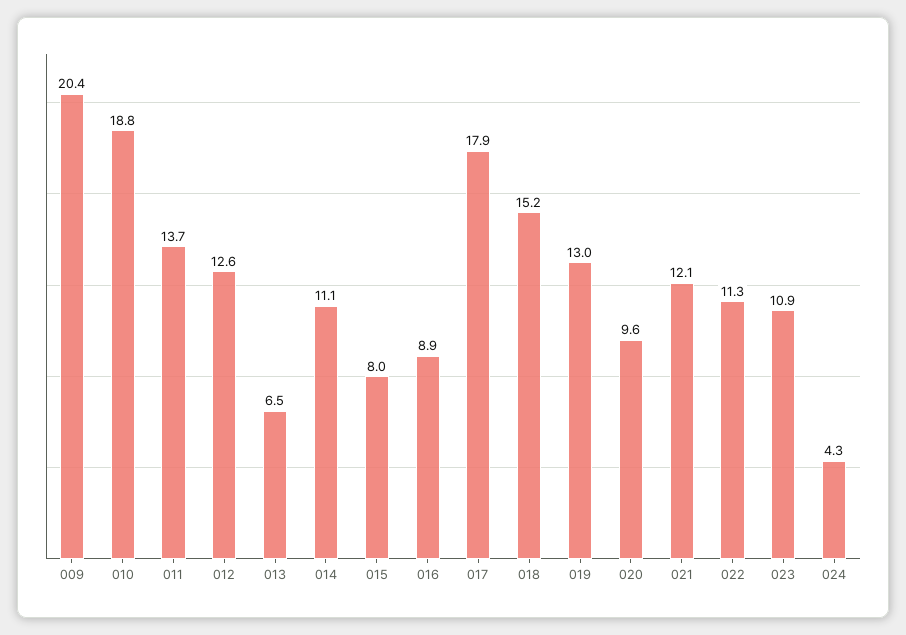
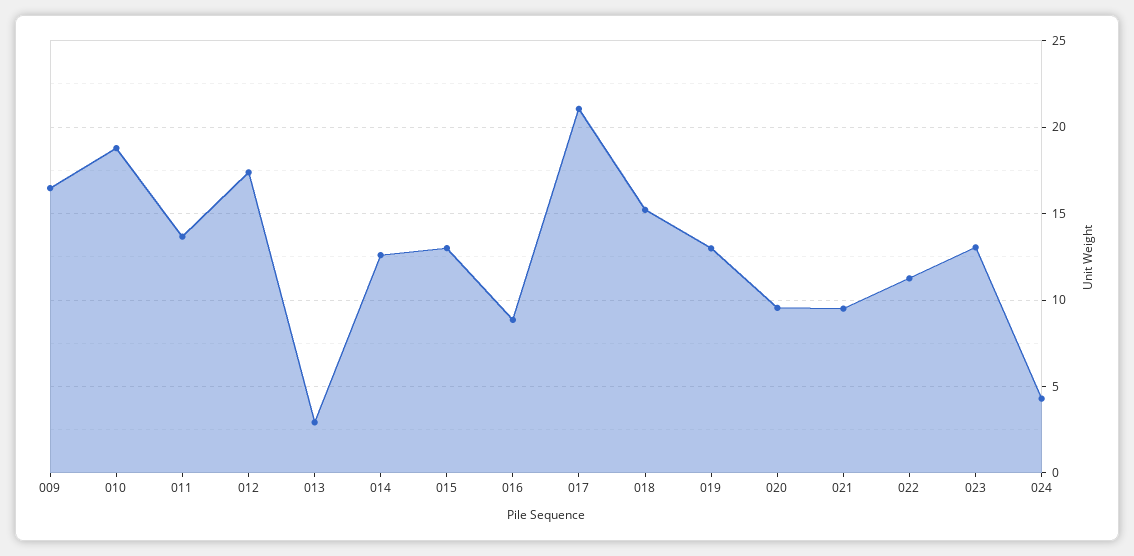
  {
-   "009": 20.4,
+   "009": 16.5,
    "010": 18.8,
    "011": 13.7,
-   "012": 12.6,
+   "012": 17.5,
-   "013": 6.5,
+   "013": 3,
-   "014": 11.1,
+   "014": 12.5,
-   "015": 8,
+   "015": 13,
    "016": 8.9,
-   "017": 17.9,
+   "017": 21,
    "018": 15.2,
    "019": 13,
    "020": 9.6,
-   "021": 12.1,
+   "021": 9.5,
    "022": 11.3,
-   "023": 10.9,
+   "023": 13,
    "024": 4.3
  }

